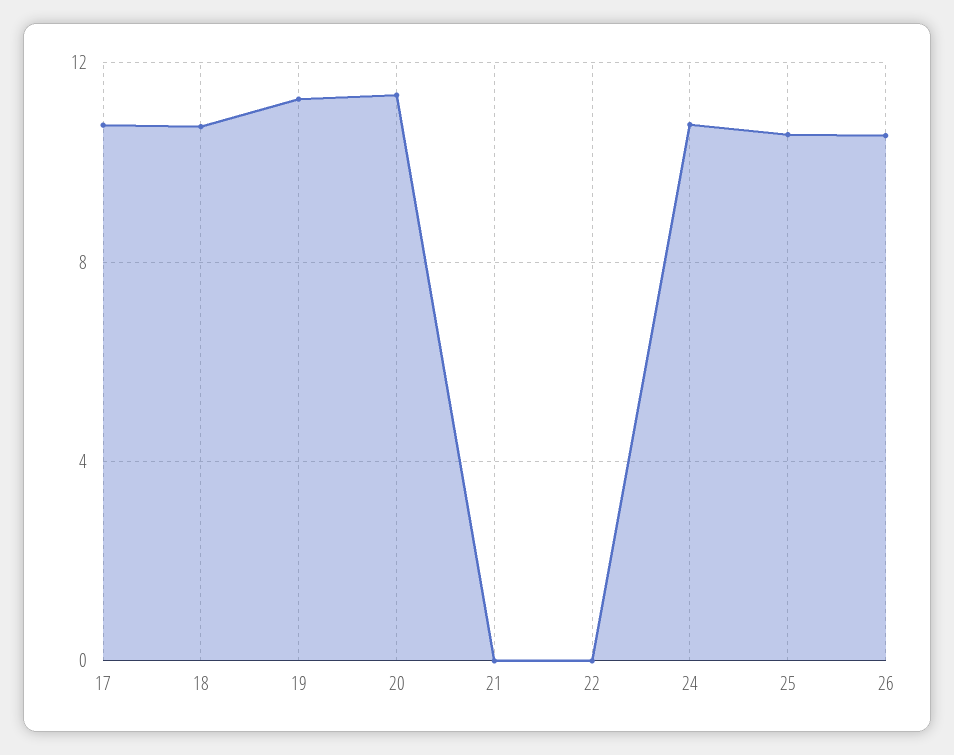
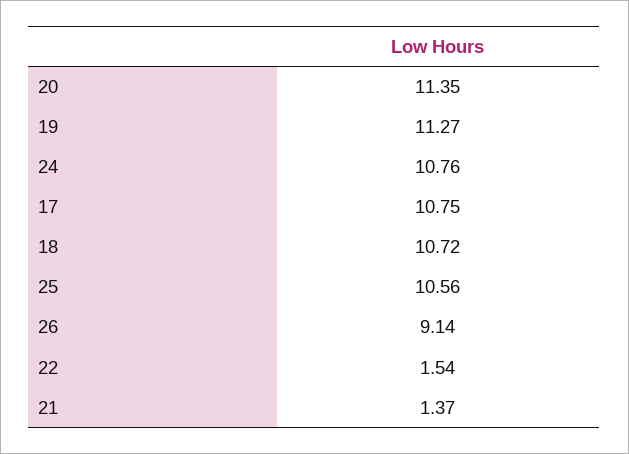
  {
    "17": 10.75,
    "18": 10.72,
    "19": 11.27,
    "20": 11.35,
-   "21": 0,
+   "21": 1.37,
-   "22": 0,
+   "22": 1.54,
    "24": 10.76,
    "25": 10.56,
-   "26": 10.5
+   "26": 9.14
  }

